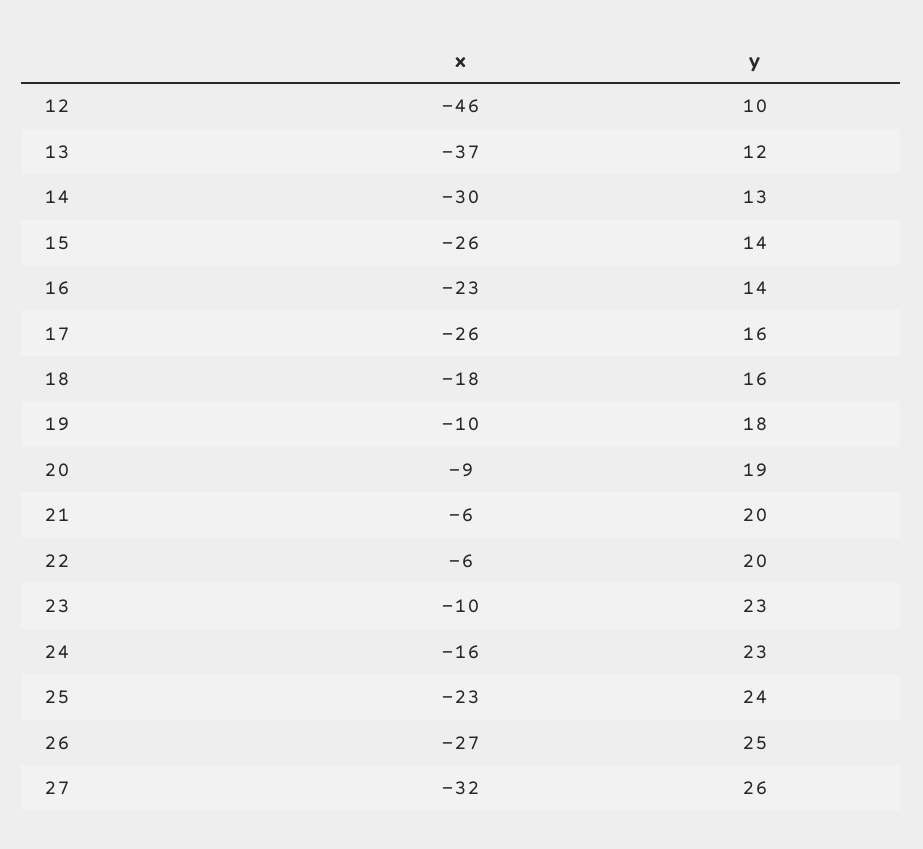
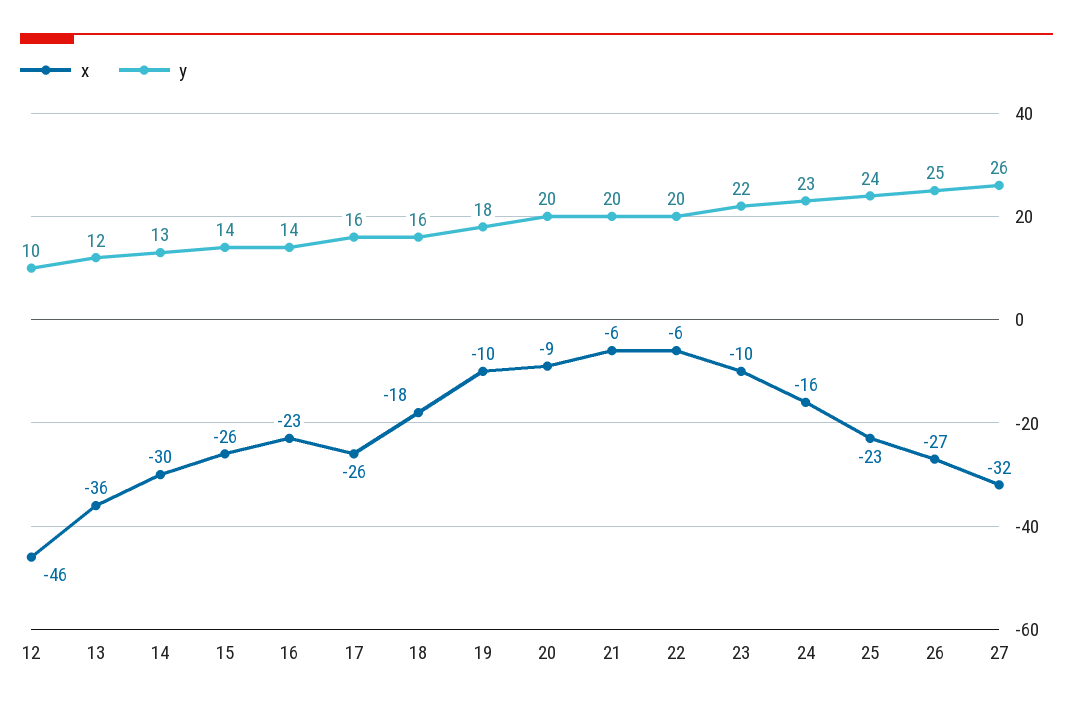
  {
    "x": {
      "12": -46,
-     "13": -37,
+     "13": -36,
      "14": -30,
      "15": -26,
      "16": -23,
      "17": -26,
      "18": -18,
      "19": -10,
      "20": -9,
      "21": -6,
      "22": -6,
      "23": -10,
      "24": -16,
      "25": -23,
      "26": -27,
      "27": -32
    },
    "y": {
      "12": 10,
      "13": 12,
      "14": 13,
      "15": 14,
      "16": 14,
      "17": 16,
      "18": 16,
      "19": 18,
-     "20": 19,
+     "20": 20,
      "21": 20,
      "22": 20,
-     "23": 23,
+     "23": 22,
      "24": 23,
      "25": 24,
      "26": 25,
      "27": 26
    }
  }

